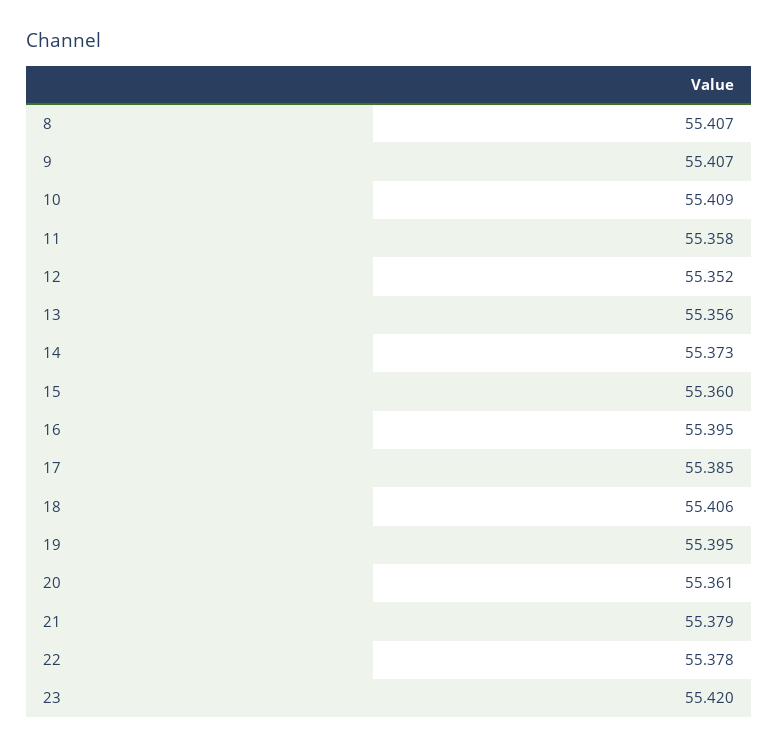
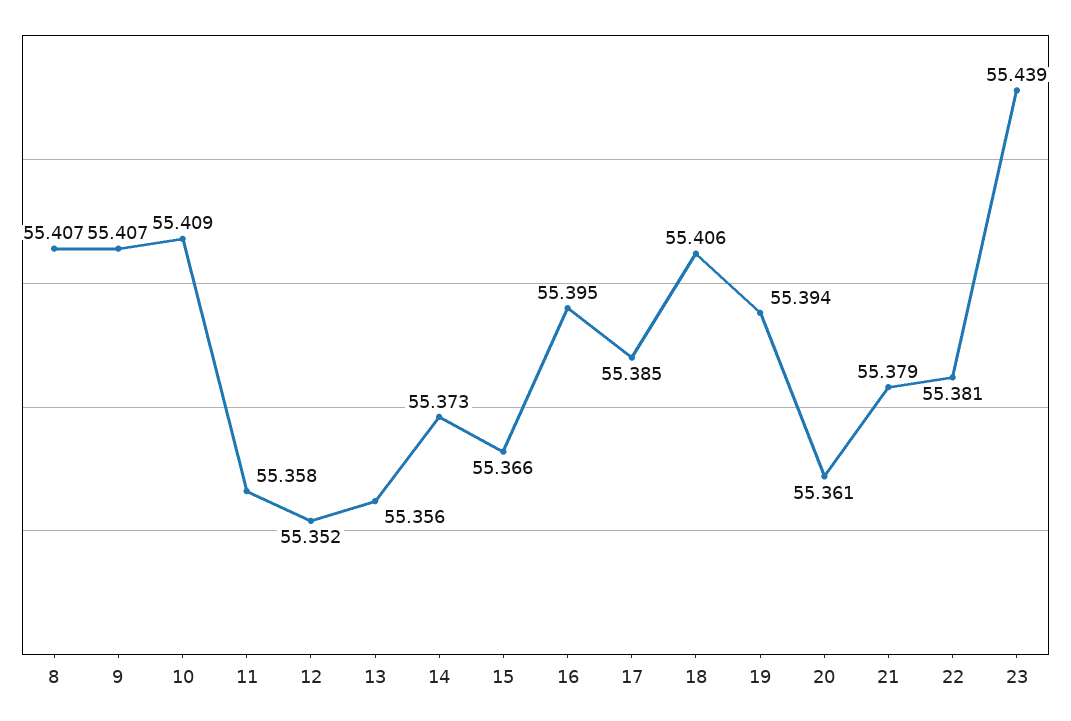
  {
    "8": 55.407,
    "9": 55.407,
    "10": 55.409,
    "11": 55.358,
    "12": 55.352,
    "13": 55.356,
    "14": 55.373,
-   "15": 55.36,
+   "15": 55.366,
    "16": 55.395,
    "17": 55.385,
    "18": 55.406,
-   "19": 55.395,
+   "19": 55.394,
    "20": 55.361,
    "21": 55.379,
-   "22": 55.378,
+   "22": 55.381,
-   "23": 55.42
+   "23": 55.439
  }

